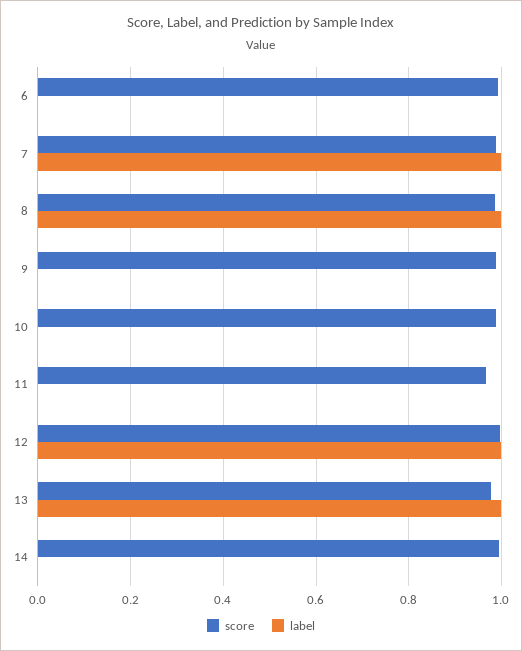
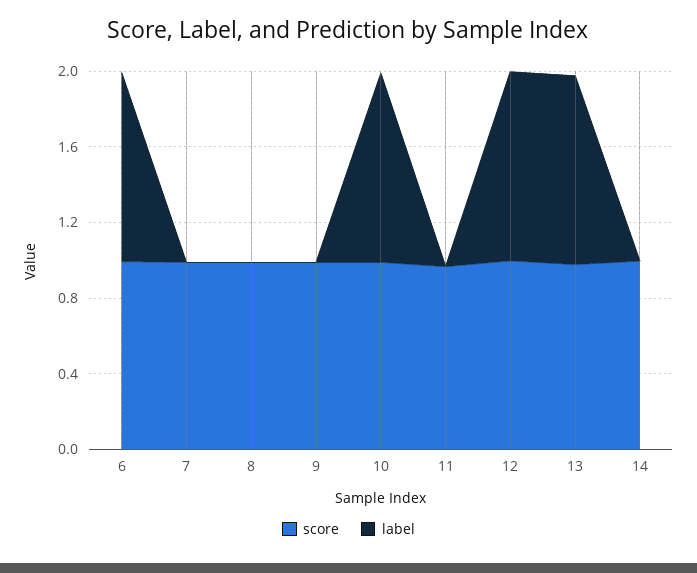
  {
    "score": {
      "6": 1,
      "7": 0.98,
      "8": 0.98,
      "9": 0.98,
      "10": 0.98,
      "11": 0.96,
      "12": 1,
      "13": 0.98,
      "14": 1
    },
    "label": {
-     "6": 0,
+     "6": 1,
-     "7": 1,
+     "7": 0,
-     "8": 1,
+     "8": 0,
      "9": 0,
-     "10": 0,
+     "10": 1,
      "11": 0,
      "12": 1,
      "13": 1,
      "14": 0
    }
  }

